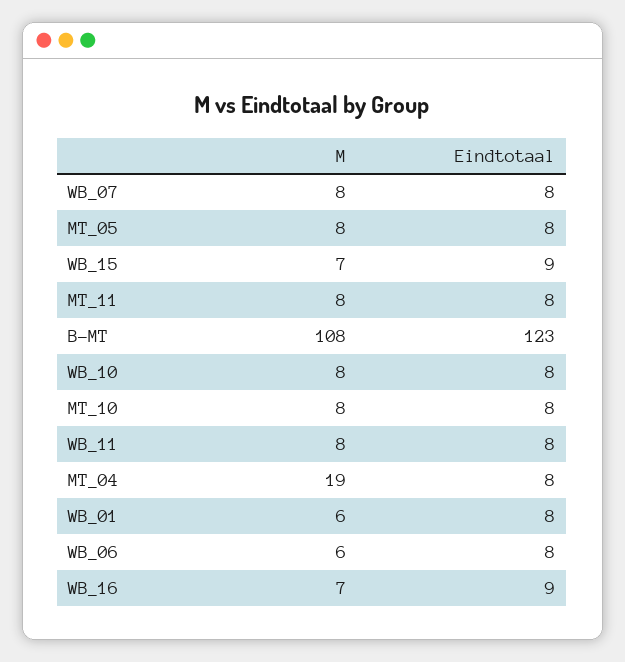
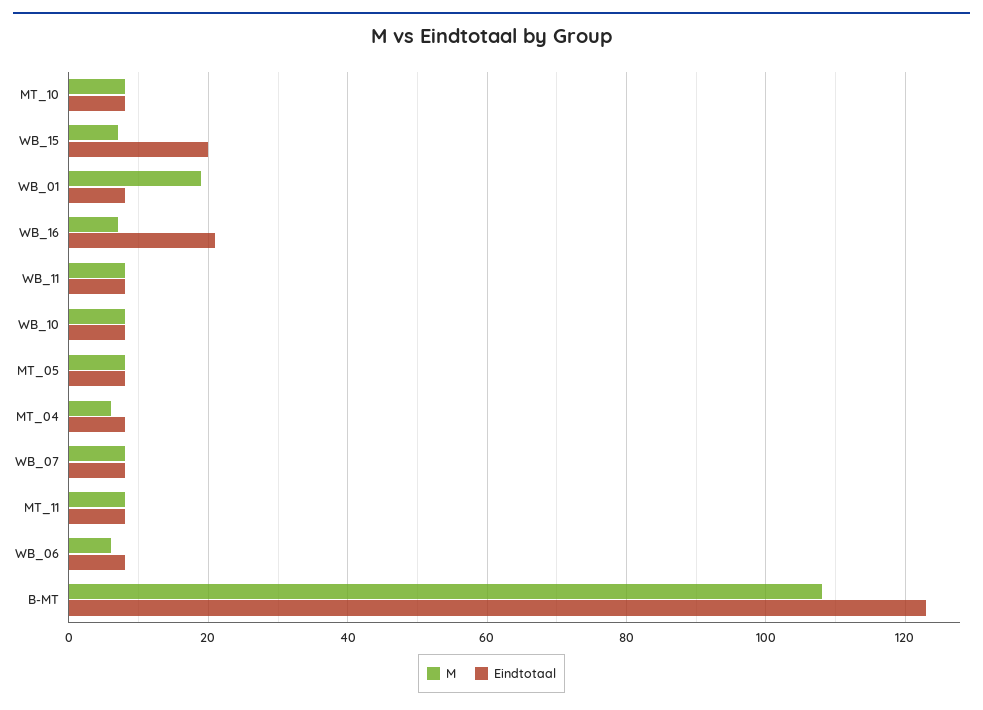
  {
    "M": {
      "WB_07": 8,
      "MT_05": 8,
      "WB_15": 7,
      "MT_11": 8,
      "B-MT": 108,
      "WB_10": 8,
      "MT_10": 8,
      "WB_11": 8,
-     "MT_04": 19,
+     "MT_04": 5,
-     "WB_01": 6,
+     "WB_01": 20,
      "WB_06": 6,
      "WB_16": 7
    },
    "Eindtotaal": {
      "WB_07": 8,
      "MT_05": 8,
-     "WB_15": 9,
+     "WB_15": 20,
      "MT_11": 8,
      "B-MT": 123,
      "WB_10": 8,
      "MT_10": 8,
      "WB_11": 8,
      "MT_04": 8,
      "WB_01": 8,
      "WB_06": 8,
-     "WB_16": 9
+     "WB_16": 20
    }
  }

